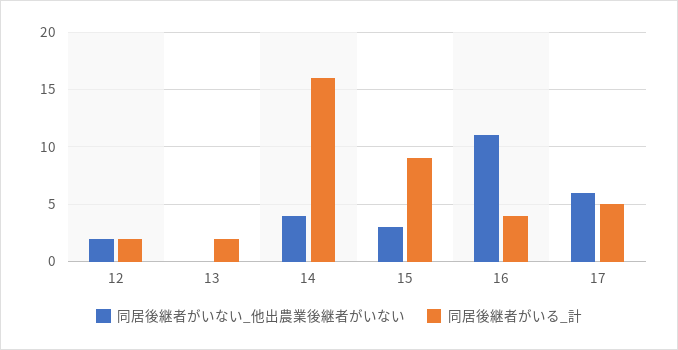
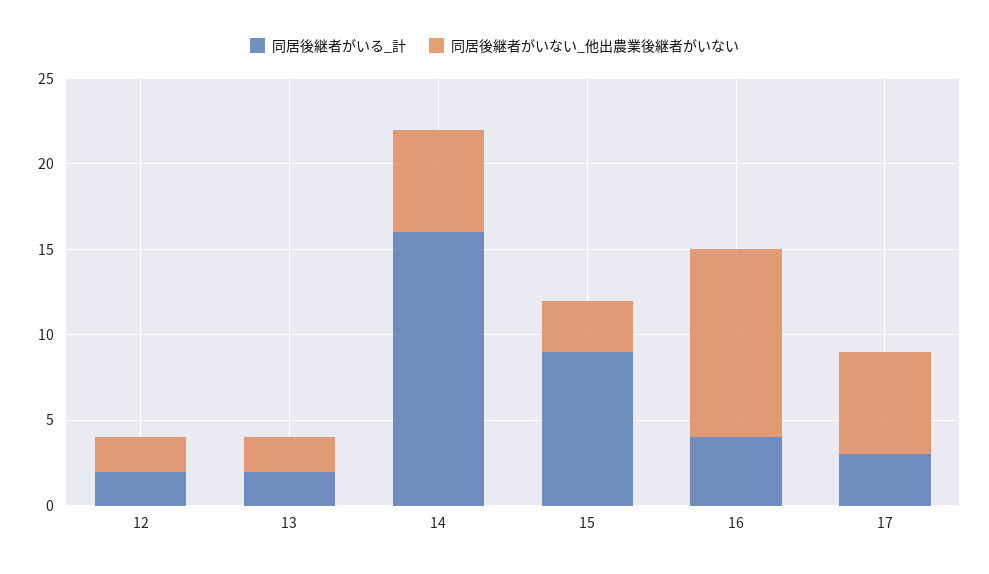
  {
    "同居後継者がいない_他出農業後継者がいない": {
      "12": 2,
-     "13": 0,
+     "13": 2,
-     "14": 4,
+     "14": 6,
      "15": 3,
      "16": 11,
      "17": 6
    },
    "同居後継者がいる_計": {
      "12": 2,
      "13": 2,
      "14": 16,
      "15": 9,
      "16": 4,
-     "17": 5
+     "17": 3
    }
  }

